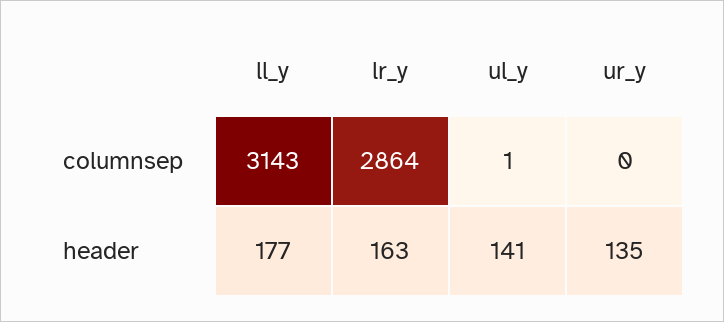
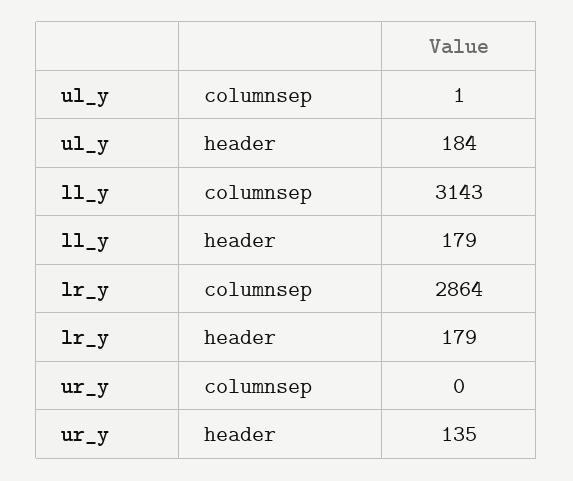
  {
    "ll_y": {
      "columnsep": 3143,
-     "header": 177
+     "header": 179
    },
    "lr_y": {
      "columnsep": 2864,
-     "header": 163
+     "header": 179
    },
    "ul_y": {
      "columnsep": 1,
-     "header": 141
+     "header": 184
    },
    "ur_y": {
      "columnsep": 0,
      "header": 135
    }
  }

